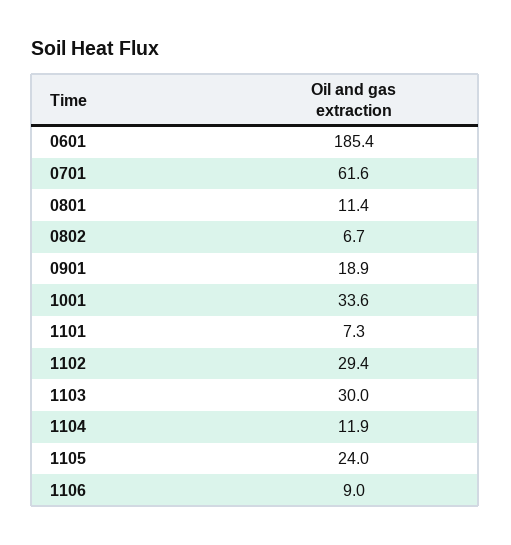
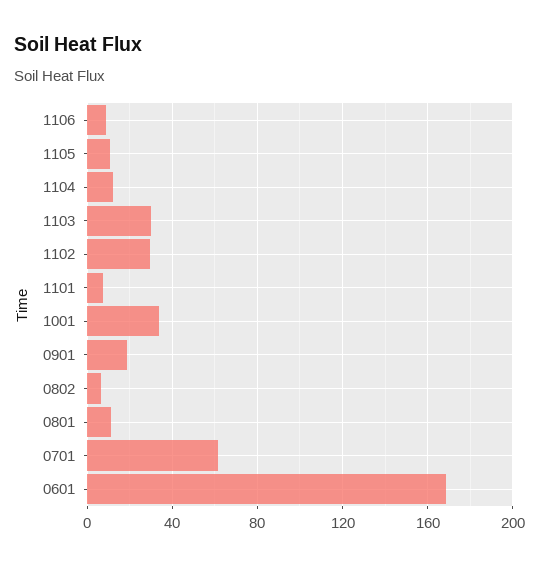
  {
-   "0601": 185.4,
+   "0601": 170,
    "0701": 61.6,
    "0801": 11.4,
    "0802": 6.7,
    "0901": 18.9,
    "1001": 33.6,
    "1101": 7.3,
    "1102": 29.4,
    "1103": 30,
    "1104": 11.9,
-   "1105": 24,
+   "1105": 10,
    "1106": 9
  }

